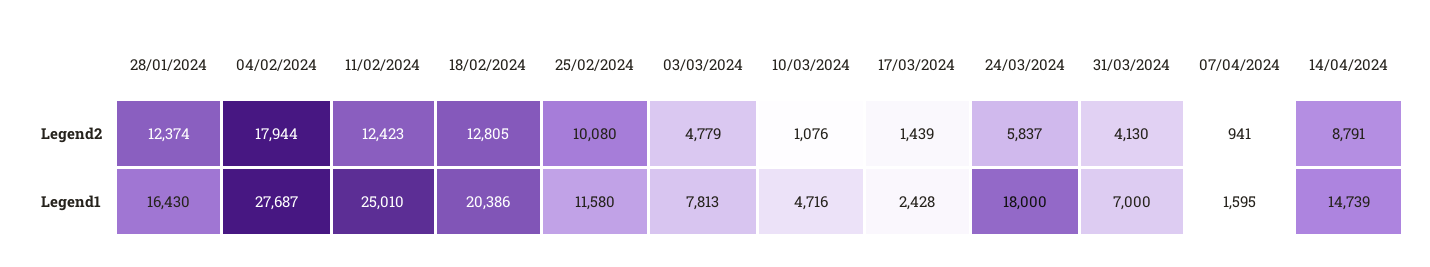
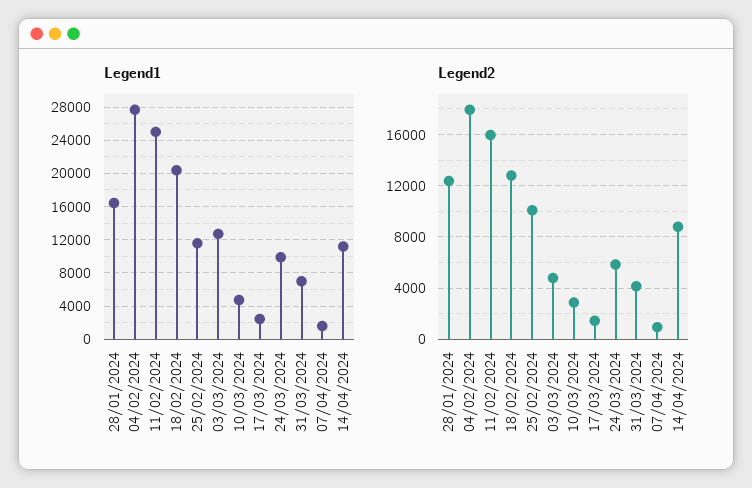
  {
    "Legend2": {
      "28/01/2024": 12374,
      "04/02/2024": 17944,
-     "11/02/2024": 12423,
+     "11/02/2024": 16000,
      "18/02/2024": 12805,
      "25/02/2024": 10080,
      "03/03/2024": 4779,
-     "10/03/2024": 1076,
+     "10/03/2024": 3000,
      "17/03/2024": 1439,
      "24/03/2024": 5837,
      "31/03/2024": 4130,
      "07/04/2024": 941,
      "14/04/2024": 8791
    },
    "Legend1": {
      "28/01/2024": 16430,
      "04/02/2024": 27687,
      "11/02/2024": 25010,
      "18/02/2024": 20386,
      "25/02/2024": 11580,
-     "03/03/2024": 7813,
+     "03/03/2024": 13000,
      "10/03/2024": 4716,
      "17/03/2024": 2428,
-     "24/03/2024": 18000,
+     "24/03/2024": 10000,
      "31/03/2024": 7000,
      "07/04/2024": 1595,
-     "14/04/2024": 14739
+     "14/04/2024": 11000
    }
  }

